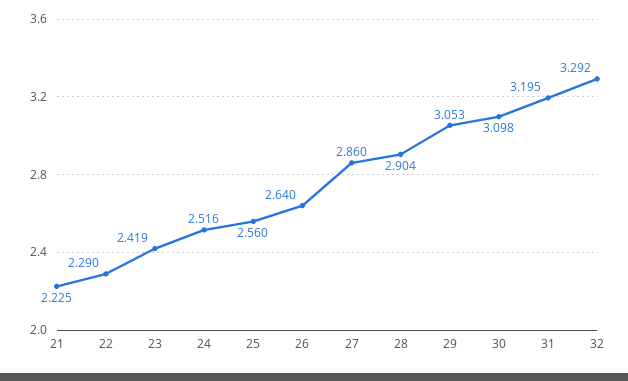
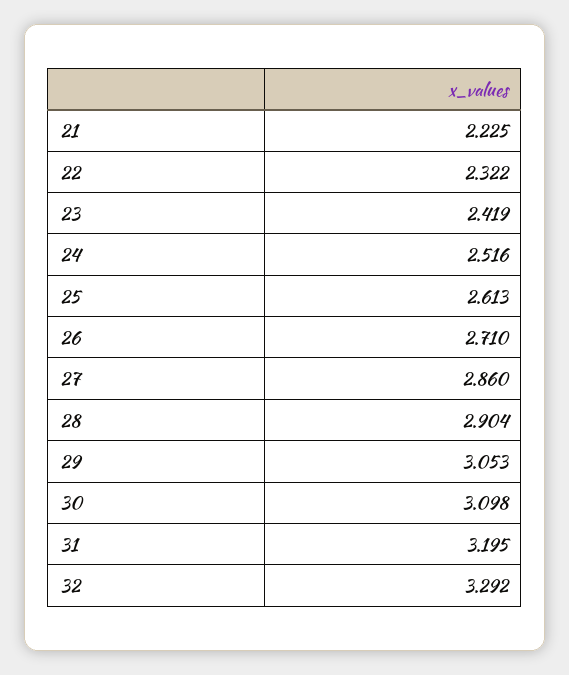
  {
    "21": 2.225,
-   "22": 2.29,
+   "22": 2.322,
    "23": 2.419,
    "24": 2.516,
-   "25": 2.56,
+   "25": 2.613,
-   "26": 2.64,
+   "26": 2.71,
    "27": 2.86,
    "28": 2.904,
    "29": 3.053,
    "30": 3.098,
    "31": 3.195,
    "32": 3.292
  }

